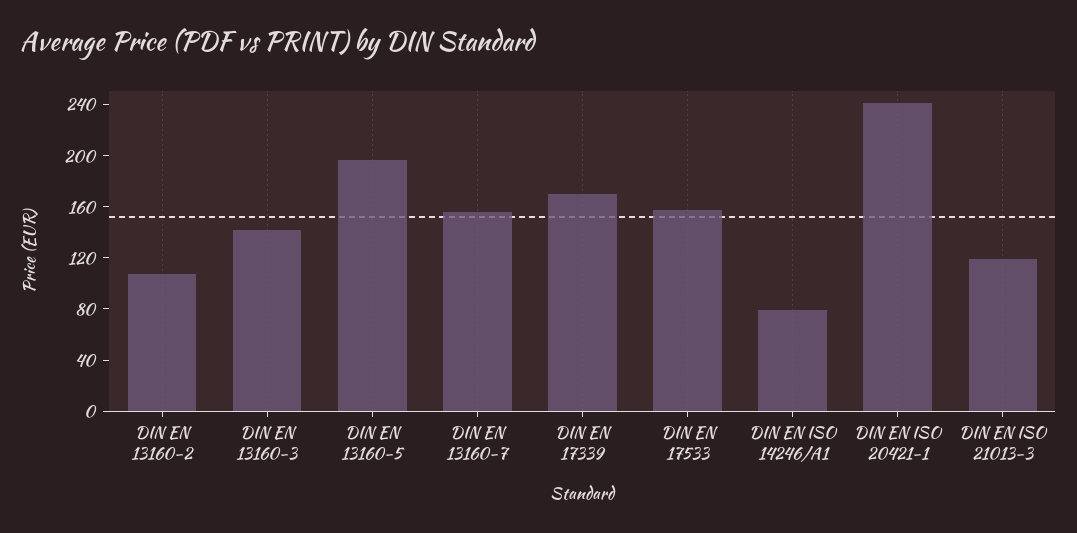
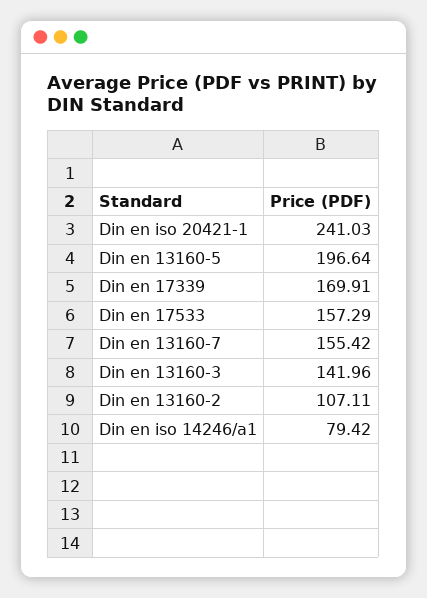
  {
    "DIN EN 13160-2": 107.11,
    "DIN EN 13160-3": 141.96,
    "DIN EN 13160-5": 196.64,
    "DIN EN 13160-7": 155.42,
    "DIN EN 17339": 169.91,
    "DIN EN 17533": 157.29,
    "DIN EN ISO 14246/A1": 79.42,
-   "DIN EN ISO 20421-1": 241.03,
+   "DIN EN ISO 20421-1": 241.03
-   "DIN EN ISO 21013-3": 120
  }

